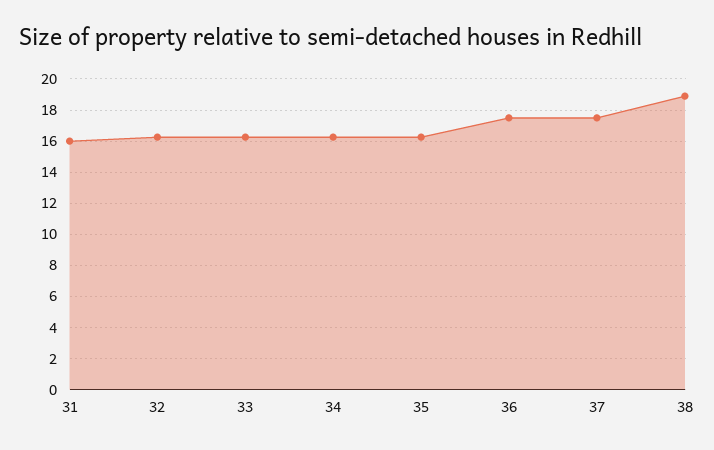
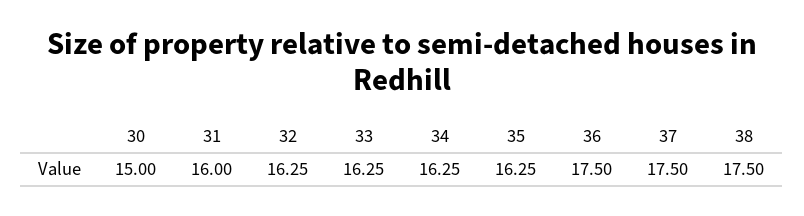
  {
    "31": 16,
    "32": 16.25,
    "33": 16.25,
    "34": 16.25,
    "35": 16.25,
    "36": 17.5,
    "37": 17.5,
-   "38": 19
+   "38": 17.5,
+   "30": 15
  }

